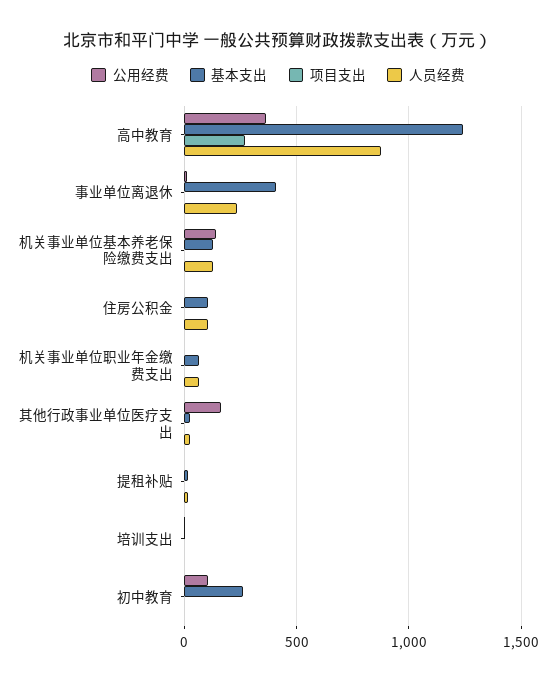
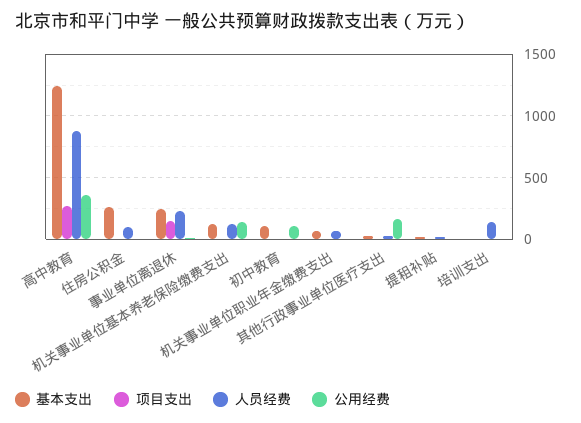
  {
    "公用经费": {
      "高中教育": 350,
      "事业单位离退休": 0,
      "机关事业单位基本养老保险缴费支出": 150,
      "住房公积金": 0,
      "机关事业单位职业年金缴费支出": 0,
      "其他行政事业单位医疗支出": 150,
      "提租补贴": 0,
      "培训支出": 0,
      "初中教育": 100
    },
    "基本支出": {
      "高中教育": 1250,
-     "事业单位离退休": 400,
+     "事业单位离退休": 250,
      "机关事业单位基本养老保险缴费支出": 150,
-     "住房公积金": 100,
+     "住房公积金": 250,
      "机关事业单位职业年金缴费支出": 50,
      "其他行政事业单位医疗支出": 50,
      "提租补贴": 0,
      "培训支出": 0,
-     "初中教育": 250
+     "初中教育": 100
    },
    "项目支出": {
      "高中教育": 250,
-     "事业单位离退休": 0,
+     "事业单位离退休": 150,
      "机关事业单位基本养老保险缴费支出": 0,
      "住房公积金": 0,
      "机关事业单位职业年金缴费支出": 0,
      "其他行政事业单位医疗支出": 0,
      "提租补贴": 0,
      "培训支出": 0,
      "初中教育": 0
    },
    "人员经费": {
      "高中教育": 900,
      "事业单位离退休": 250,
      "机关事业单位基本养老保险缴费支出": 150,
      "住房公积金": 100,
      "机关事业单位职业年金缴费支出": 50,
      "其他行政事业单位医疗支出": 50,
      "提租补贴": 0,
-     "培训支出": 0,
+     "培训支出": 150,
      "初中教育": 0
    }
  }

